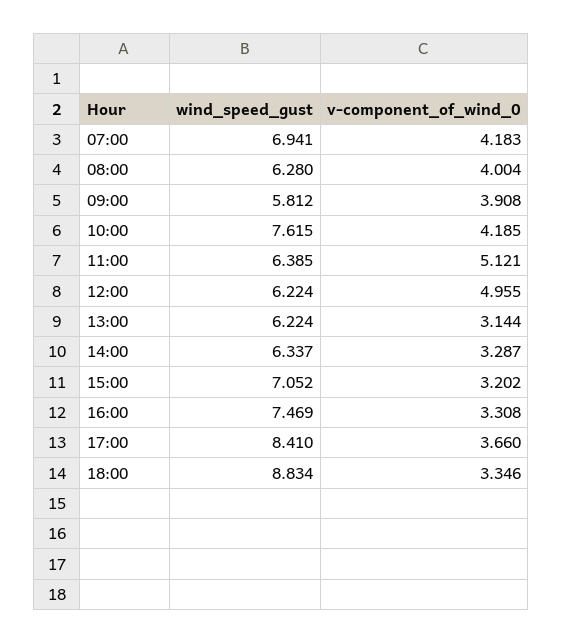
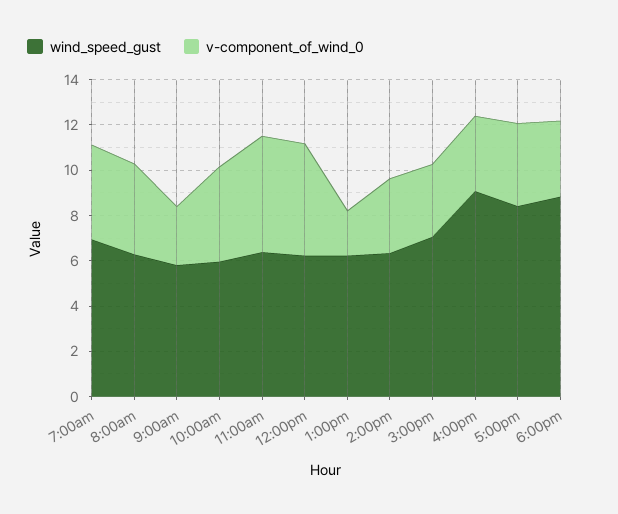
  {
    "wind_speed_gust": {
      "07:00": 6.941,
      "08:00": 6.28,
      "09:00": 5.812,
-     "10:00": 7.615,
+     "10:00": 6,
      "11:00": 6.385,
      "12:00": 6.224,
      "13:00": 6.224,
      "14:00": 6.337,
      "15:00": 7.052,
-     "16:00": 7.469,
+     "16:00": 9,
      "17:00": 8.41,
      "18:00": 8.834
    },
    "v-component_of_wind_0": {
      "07:00": 4.183,
      "08:00": 4.004,
-     "09:00": 3.908,
+     "09:00": 2.5,
      "10:00": 4.185,
      "11:00": 5.121,
      "12:00": 4.955,
-     "13:00": 3.144,
+     "13:00": 2,
      "14:00": 3.287,
      "15:00": 3.202,
      "16:00": 3.308,
      "17:00": 3.66,
      "18:00": 3.346
    }
  }

